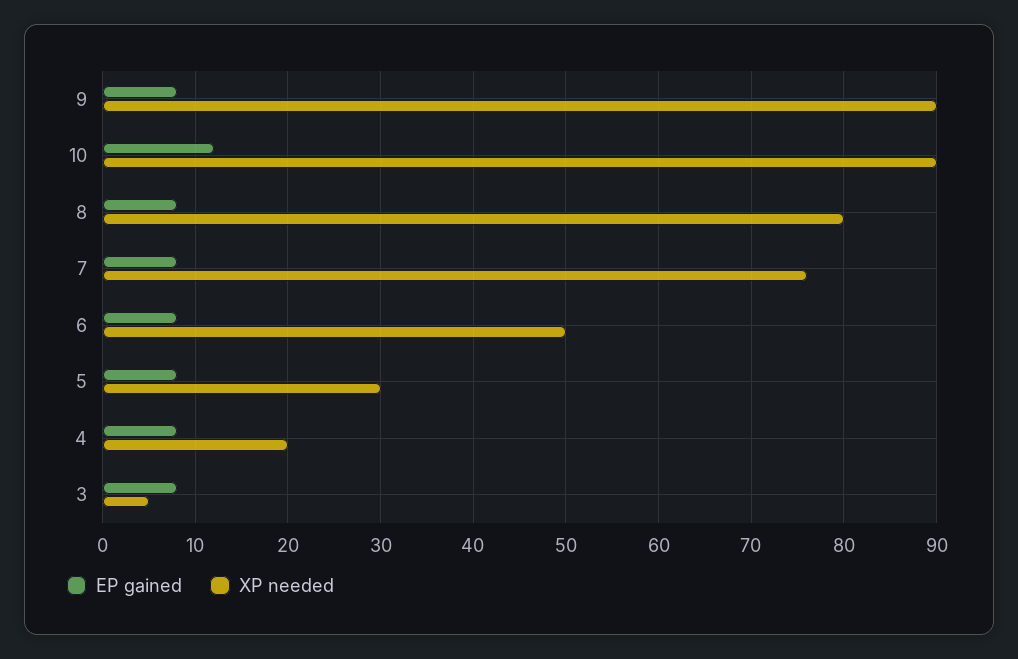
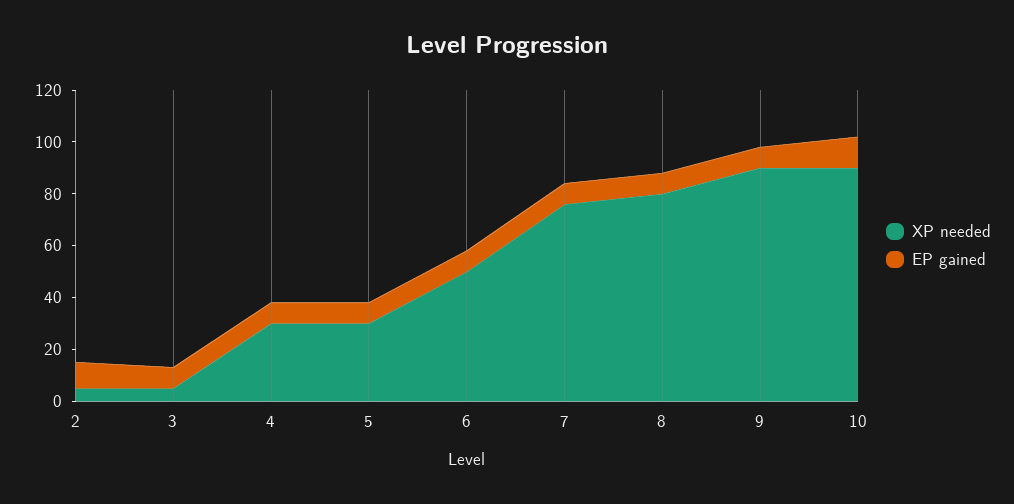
  {
    "EP gained": {
      "9": 8,
      "10": 12,
      "8": 8,
      "7": 8,
      "6": 8,
      "5": 8,
      "4": 8,
-     "3": 8
+     "3": 8,
+     "2": 10
    },
    "XP needed": {
      "9": 90,
      "10": 90,
      "8": 80,
      "7": 76,
      "6": 50,
      "5": 30,
-     "4": 20,
+     "4": 30,
-     "3": 5
+     "3": 5,
+     "2": 5
    }
  }

